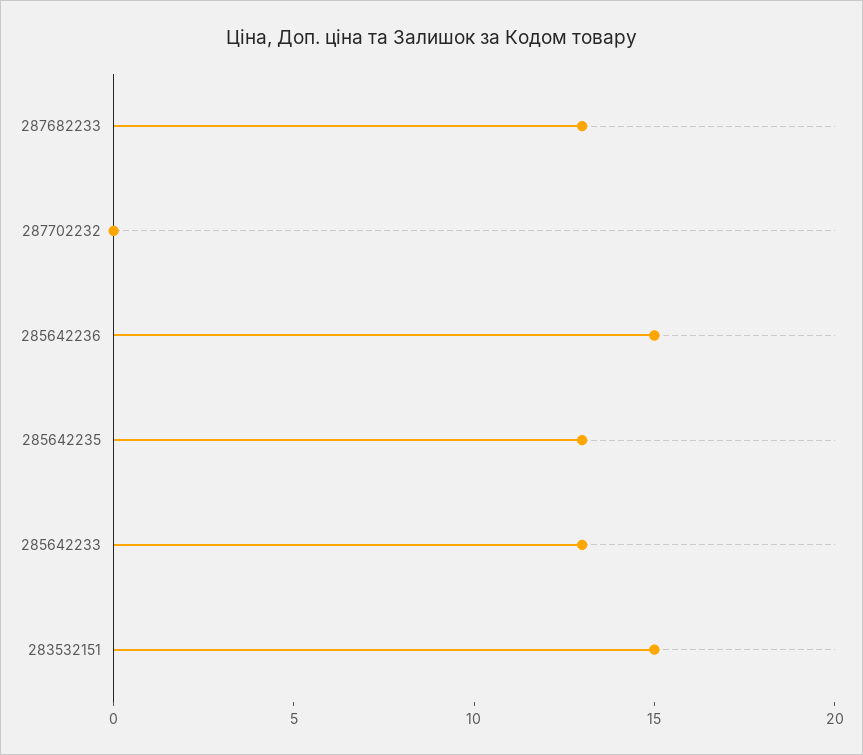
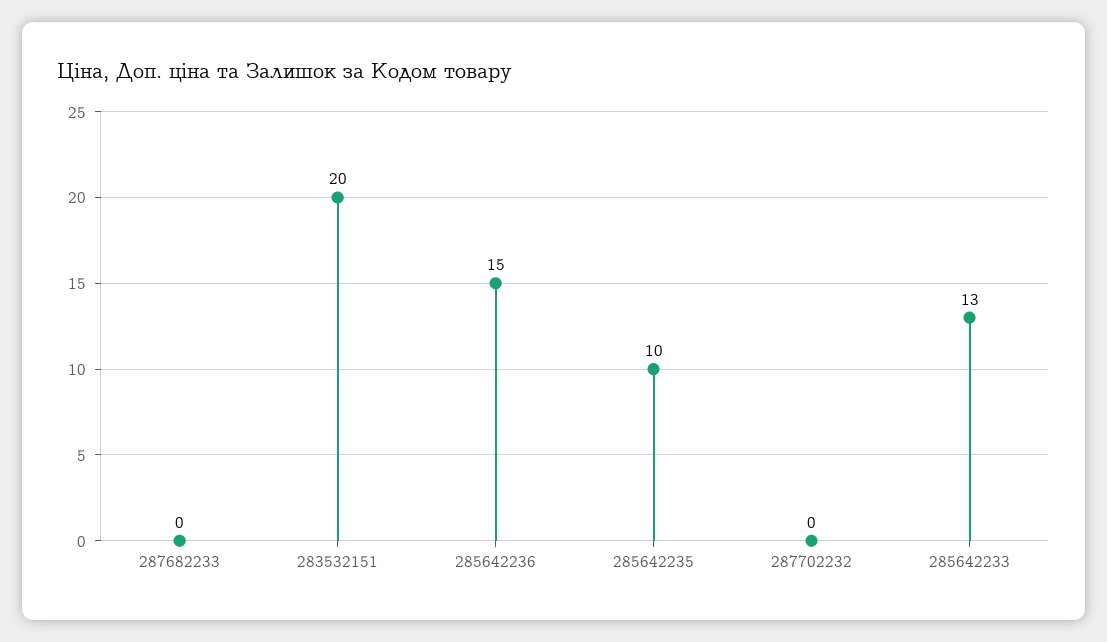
  {
-   "287682233": 13,
+   "287682233": 0,
    "287702232": 0,
    "285642236": 15,
-   "285642235": 13,
+   "285642235": 10,
    "285642233": 13,
-   "283532151": 15
+   "283532151": 20
  }

